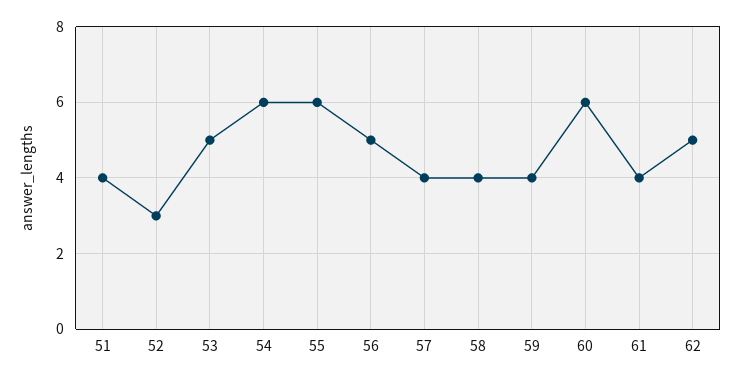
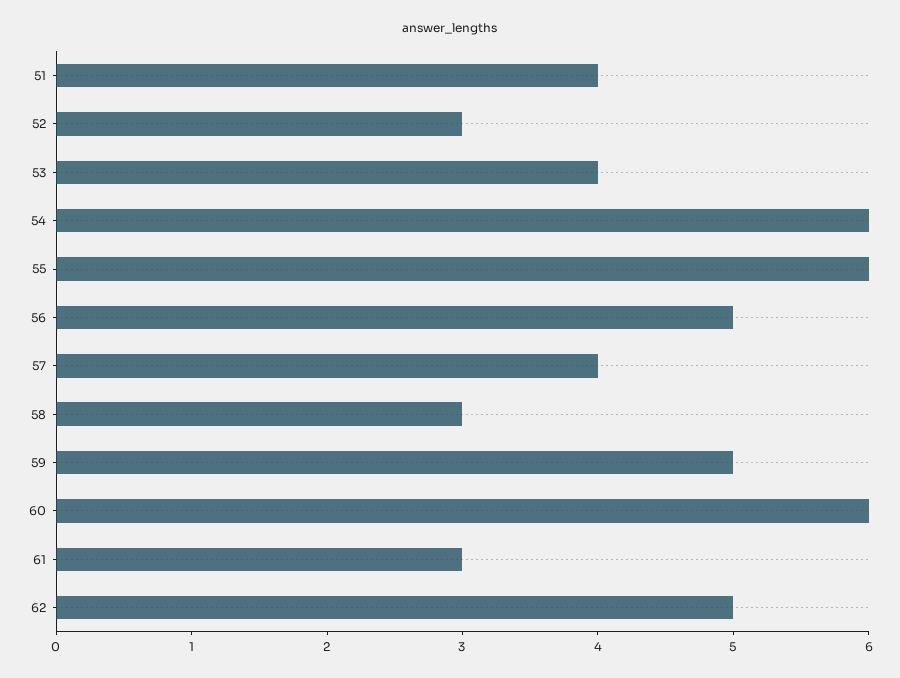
  {
    "51": 4,
    "52": 3,
-   "53": 5,
+   "53": 4,
    "54": 6,
    "55": 6,
    "56": 5,
    "57": 4,
-   "58": 4,
+   "58": 3,
-   "59": 4,
+   "59": 5,
    "60": 6,
-   "61": 4,
+   "61": 3,
    "62": 5
  }

